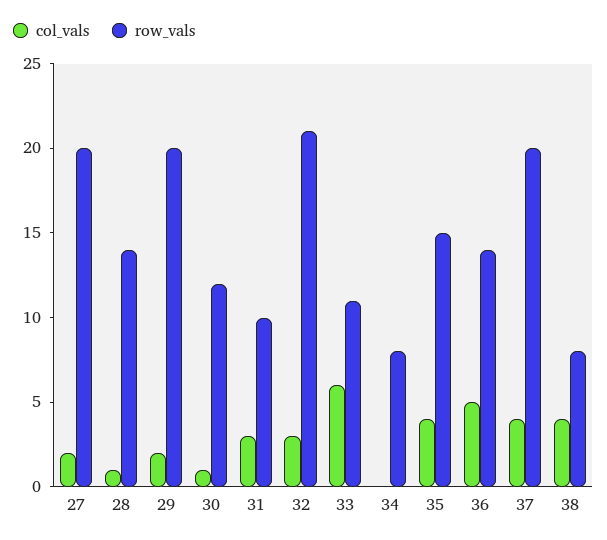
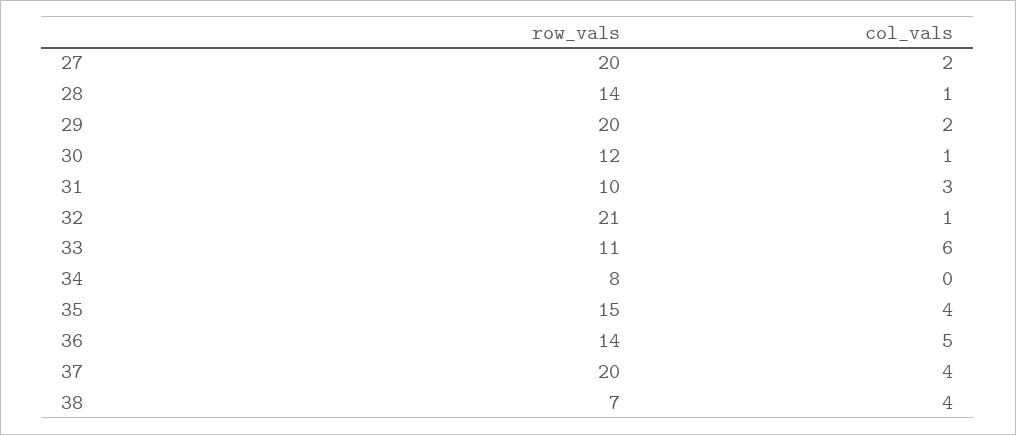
  {
    "col_vals": {
      "27": 2,
      "28": 1,
      "29": 2,
      "30": 1,
      "31": 3,
-     "32": 3,
+     "32": 1,
      "33": 6,
      "34": 0,
      "35": 4,
      "36": 5,
      "37": 4,
      "38": 4
    },
    "row_vals": {
      "27": 20,
      "28": 14,
      "29": 20,
      "30": 12,
      "31": 10,
      "32": 21,
      "33": 11,
      "34": 8,
      "35": 15,
      "36": 14,
      "37": 20,
-     "38": 8
+     "38": 7
    }
  }

